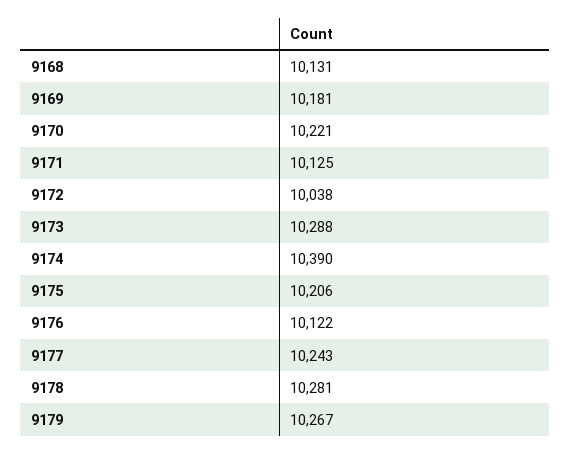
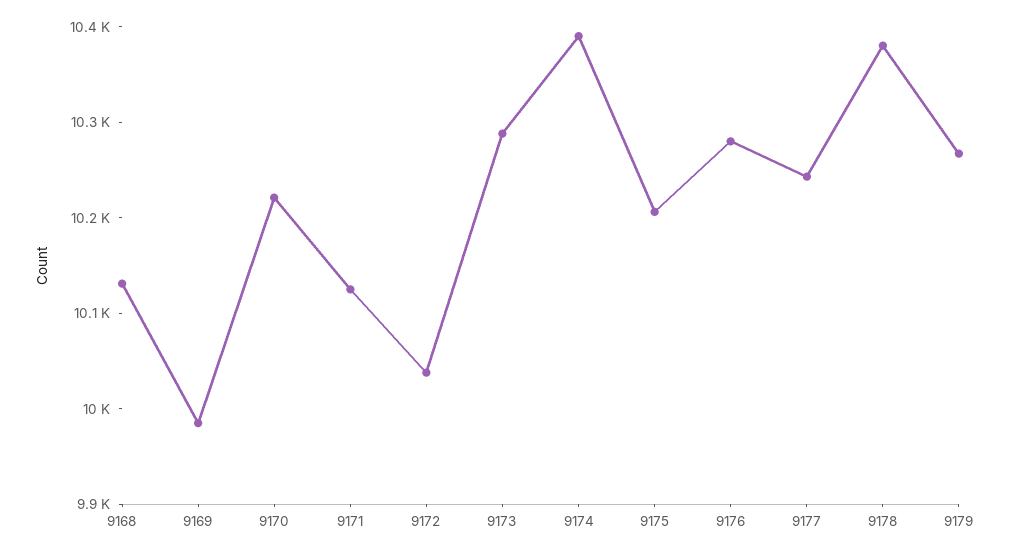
  {
    "9168": 10131,
-   "9169": 10181,
+   "9169": 9980,
    "9170": 10221,
    "9171": 10125,
    "9172": 10038,
    "9173": 10288,
    "9174": 10390,
    "9175": 10206,
-   "9176": 10122,
+   "9176": 10280,
    "9177": 10243,
-   "9178": 10281,
+   "9178": 10380,
    "9179": 10267
  }

